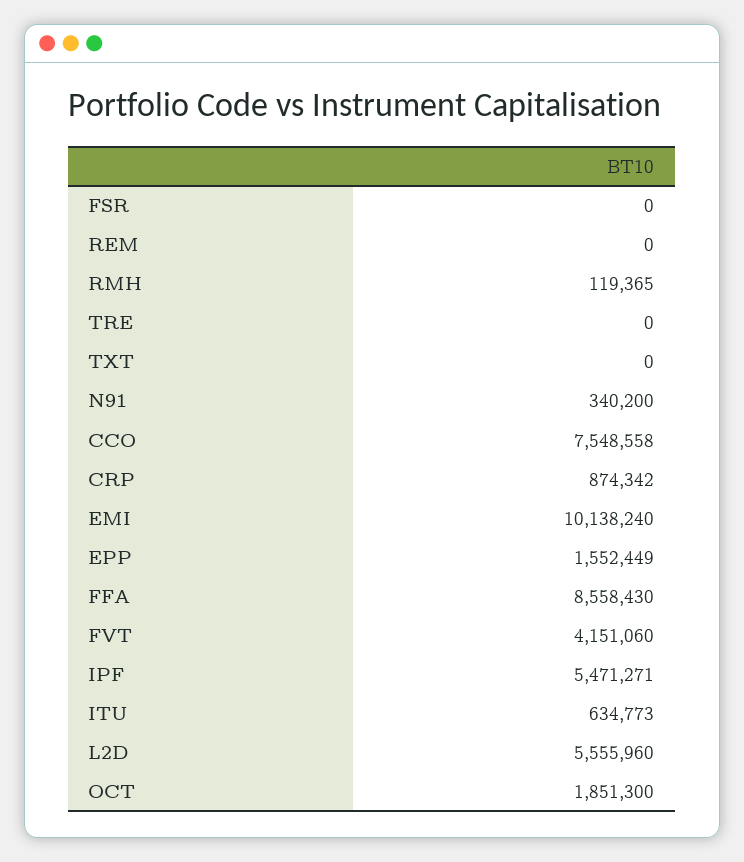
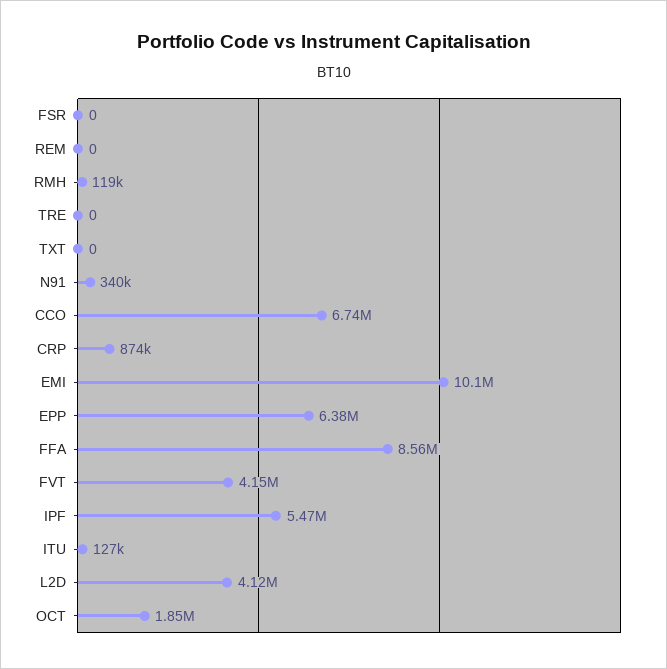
  {
    "FSR": 0,
    "REM": 0,
    "RMH": 119365,
    "TRE": 0,
    "TXT": 0,
    "N91": 340200,
-   "CCO": 7548558,
+   "CCO": 6740000,
    "CRP": 874342,
    "EMI": 10138240,
-   "EPP": 1552449,
+   "EPP": 6380000,
    "FFA": 8558430,
    "FVT": 4151060,
    "IPF": 5471271,
-   "ITU": 634773,
+   "ITU": 127000,
-   "L2D": 5555960,
+   "L2D": 4120000,
    "OCT": 1851300
  }

